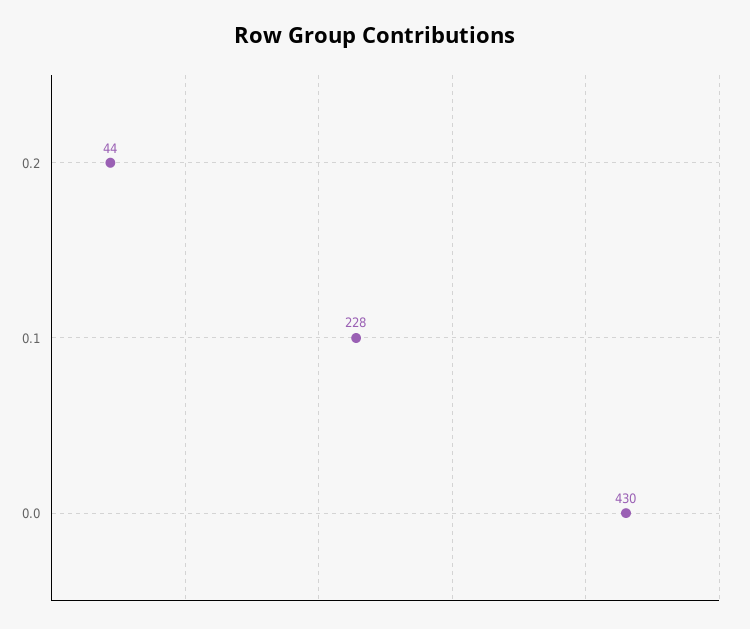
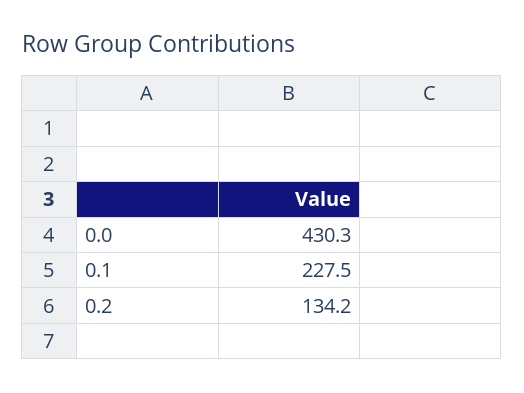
  {
-   "0.2": 44,
+   "0.2": 134.2,
    "0.1": 227.5,
    "0.0": 430.3
  }

